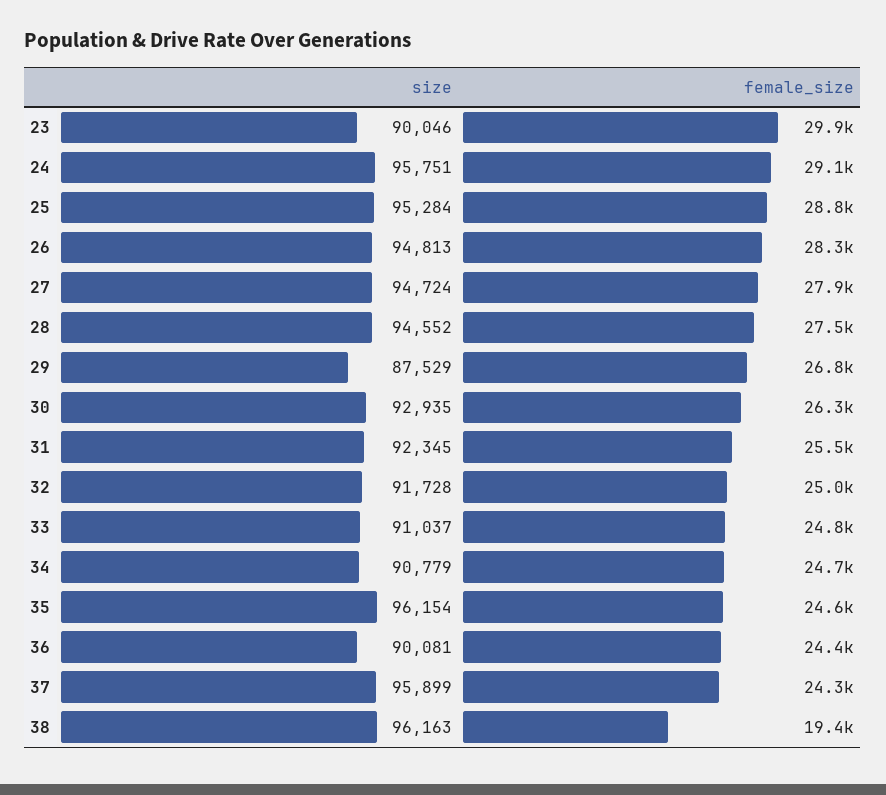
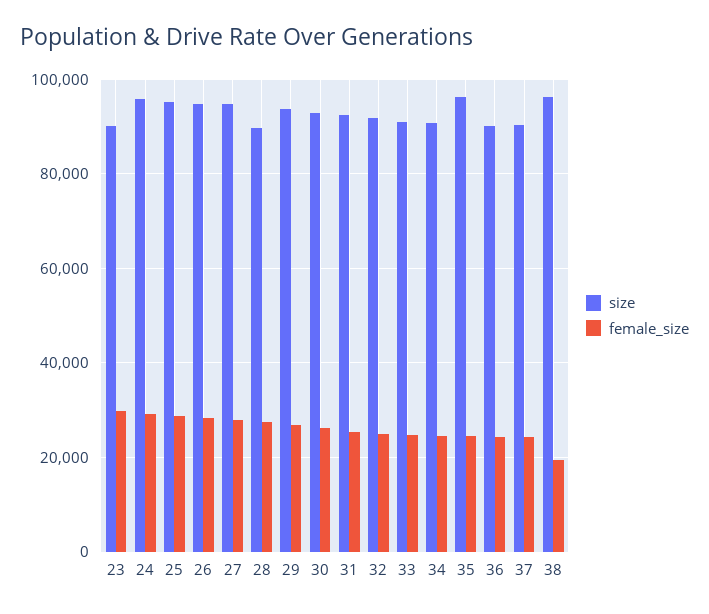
  {
    "size": {
      "23": 90046,
      "24": 95751,
      "25": 95284,
      "26": 94813,
      "27": 94724,
-     "28": 94552,
+     "28": 90000,
-     "29": 87529,
+     "29": 94000,
      "30": 92935,
      "31": 92345,
      "32": 91728,
      "33": 91037,
      "34": 90779,
      "35": 96154,
      "36": 90081,
-     "37": 95899,
+     "37": 90000,
      "38": 96163
    },
    "female_size": {
      "23": 29900,
      "24": 29100,
      "25": 28800,
      "26": 28300,
      "27": 27900,
      "28": 27500,
      "29": 26800,
      "30": 26300,
      "31": 25500,
      "32": 25000,
      "33": 24800,
      "34": 24700,
      "35": 24600,
      "36": 24400,
      "37": 24300,
      "38": 19400
    }
  }

